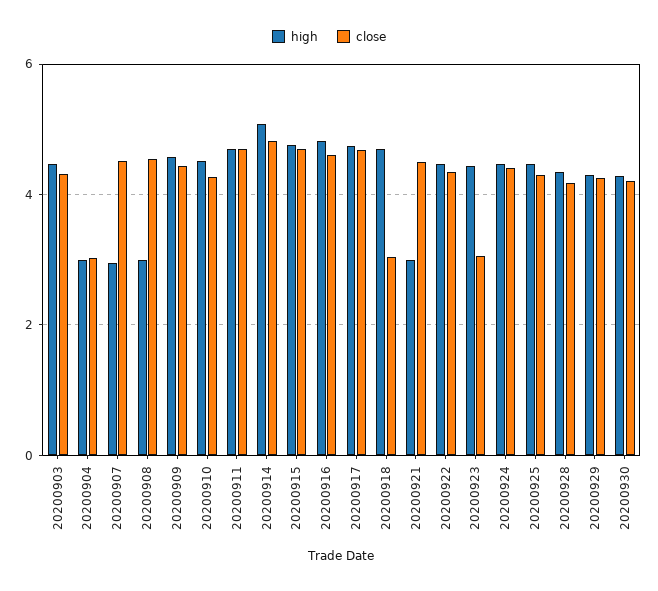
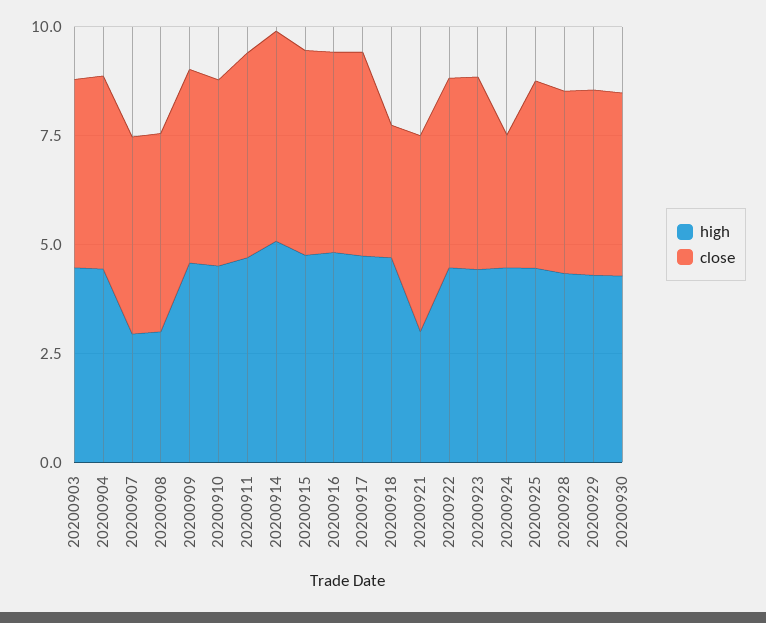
  {
    "high": {
      "20200903": 4.4,
-     "20200904": 3,
+     "20200904": 4.5,
      "20200907": 3,
      "20200908": 3,
      "20200909": 4.6,
      "20200910": 4.6,
      "20200911": 4.8,
      "20200914": 5,
      "20200915": 4.8,
      "20200916": 4.8,
      "20200917": 4.8,
      "20200918": 4.8,
      "20200921": 3,
      "20200922": 4.4,
      "20200923": 4.4,
      "20200924": 4.4,
      "20200925": 4.4,
      "20200928": 4.4,
      "20200929": 4.4,
      "20200930": 4.2
    },
    "close": {
      "20200903": 4.4,
-     "20200904": 3,
+     "20200904": 4.5,
      "20200907": 4.6,
      "20200908": 4.6,
      "20200909": 4.4,
      "20200910": 4.2,
      "20200911": 4.8,
      "20200914": 4.8,
      "20200915": 4.8,
      "20200916": 4.6,
      "20200917": 4.6,
      "20200918": 3,
      "20200921": 4.6,
      "20200922": 4.4,
-     "20200923": 3,
+     "20200923": 4.5,
-     "20200924": 4.4,
+     "20200924": 3,
      "20200925": 4.4,
      "20200928": 4.2,
      "20200929": 4.2,
      "20200930": 4.2
    }
  }

